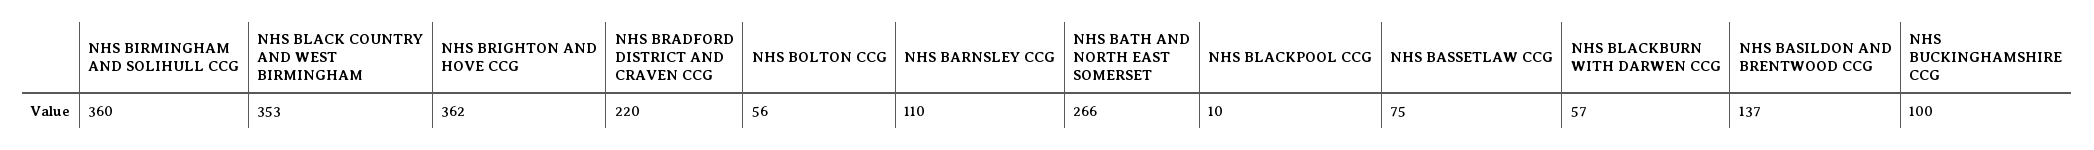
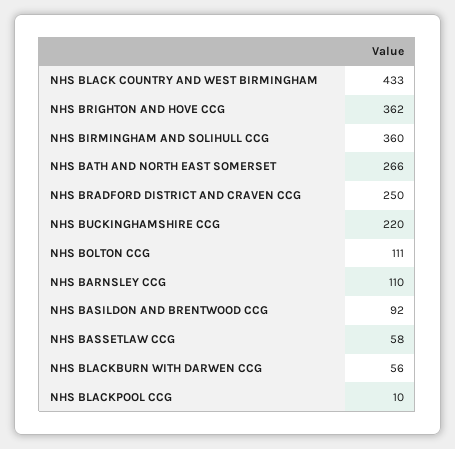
  {
    "NHS BIRMINGHAM AND SOLIHULL CCG": 360,
-   "NHS BLACK COUNTRY AND WEST BIRMINGHAM": 353,
+   "NHS BLACK COUNTRY AND WEST BIRMINGHAM": 433,
    "NHS BRIGHTON AND HOVE CCG": 362,
-   "NHS BRADFORD DISTRICT AND CRAVEN CCG": 220,
+   "NHS BRADFORD DISTRICT AND CRAVEN CCG": 250,
-   "NHS BOLTON CCG": 56,
+   "NHS BOLTON CCG": 111,
    "NHS BARNSLEY CCG": 110,
    "NHS BATH AND NORTH EAST SOMERSET": 266,
    "NHS BLACKPOOL CCG": 10,
-   "NHS BASSETLAW CCG": 75,
+   "NHS BASSETLAW CCG": 58,
-   "NHS BLACKBURN WITH DARWEN CCG": 57,
+   "NHS BLACKBURN WITH DARWEN CCG": 56,
-   "NHS BASILDON AND BRENTWOOD CCG": 137,
+   "NHS BASILDON AND BRENTWOOD CCG": 92,
-   "NHS BUCKINGHAMSHIRE CCG": 100
+   "NHS BUCKINGHAMSHIRE CCG": 220
  }

